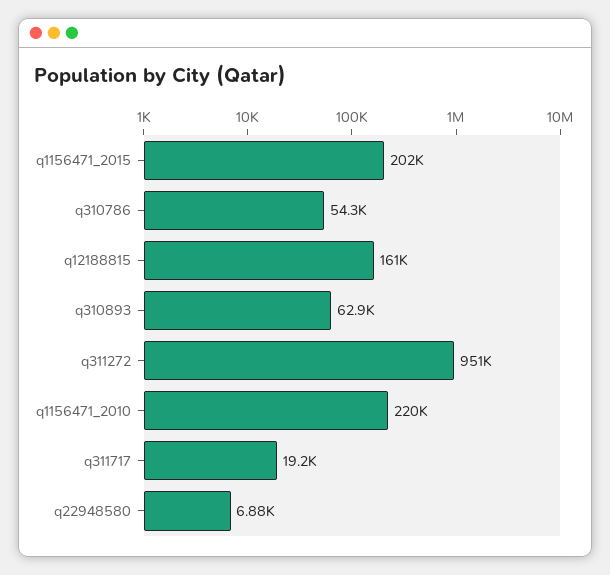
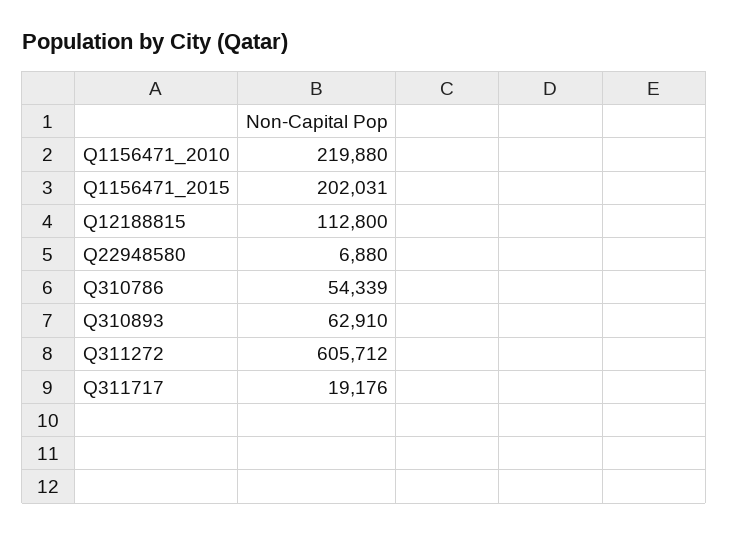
  {
    "q1156471_2015": 202031,
    "q310786": 54339,
-   "q12188815": 161000,
+   "q12188815": 112800,
    "q310893": 62910,
-   "q311272": 951000,
+   "q311272": 605712,
    "q1156471_2010": 219880,
    "q311717": 19176,
    "q22948580": 6880
  }

